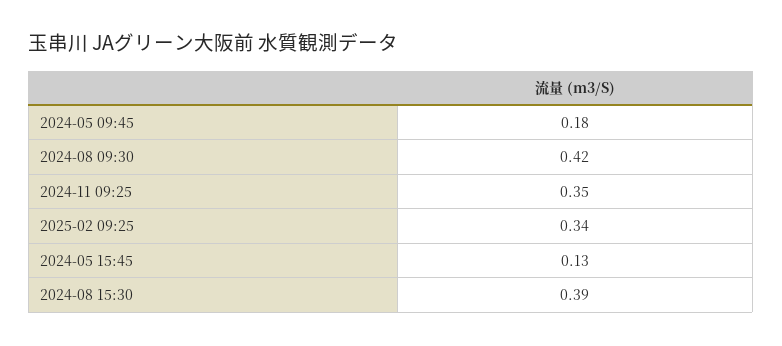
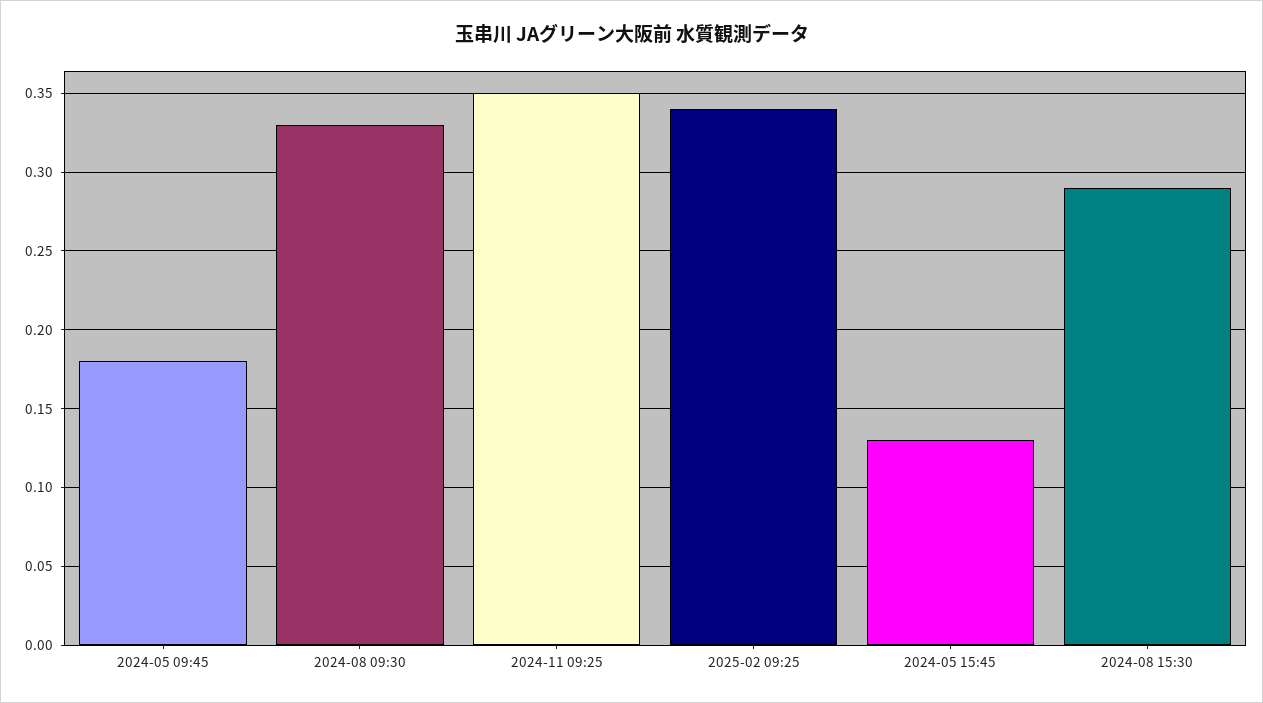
  {
    "2024-05 09:45": 0.18,
-   "2024-08 09:30": 0.42,
+   "2024-08 09:30": 0.33,
    "2024-11 09:25": 0.35,
    "2025-02 09:25": 0.34,
    "2024-05 15:45": 0.13,
-   "2024-08 15:30": 0.39
+   "2024-08 15:30": 0.29
  }

